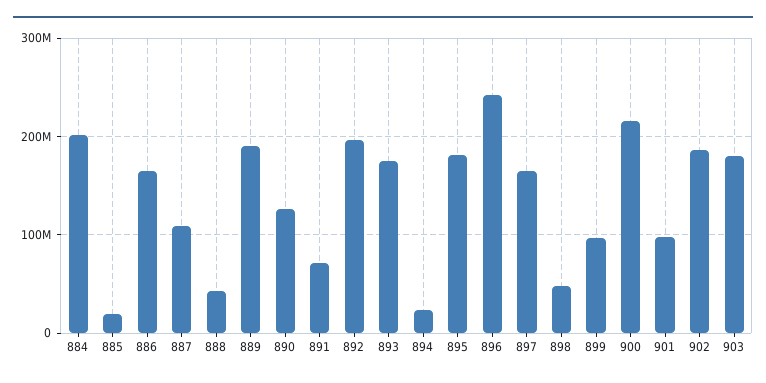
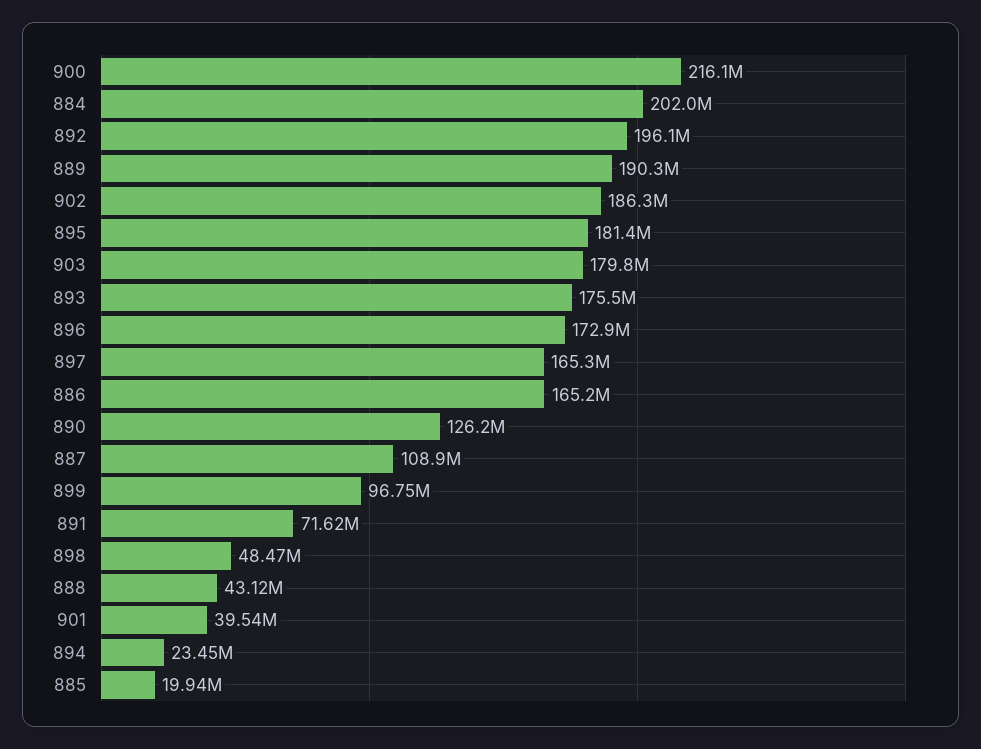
  {
    "884": 202000000,
    "885": 19940000,
    "886": 165200000,
    "887": 108900000,
    "888": 43120000,
    "889": 190300000,
    "890": 126200000,
    "891": 71620000,
    "892": 196100000,
    "893": 175500000,
    "894": 23450000,
    "895": 181400000,
-   "896": 240000000,
+   "896": 172900000,
    "897": 165300000,
    "898": 48470000,
    "899": 96750000,
    "900": 216100000,
-   "901": 100000000,
+   "901": 39540000,
    "902": 186300000,
    "903": 179800000
  }

